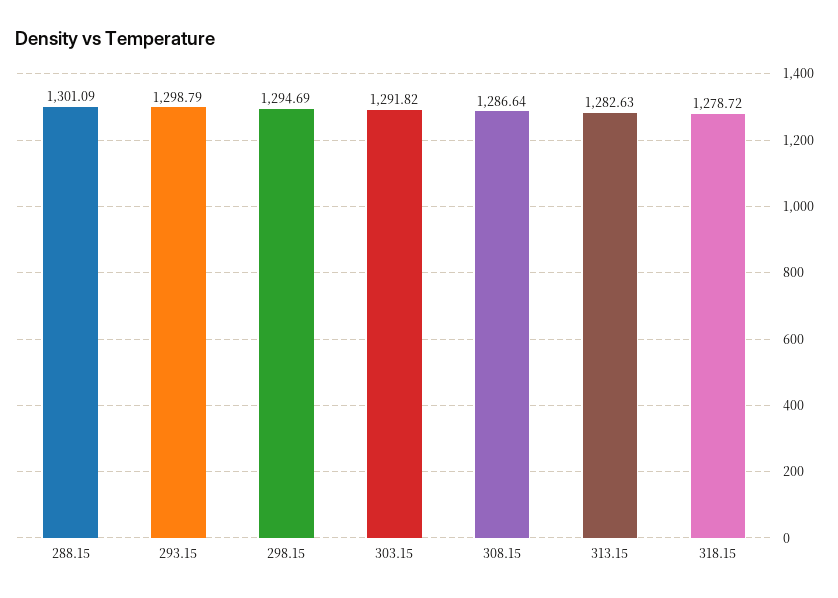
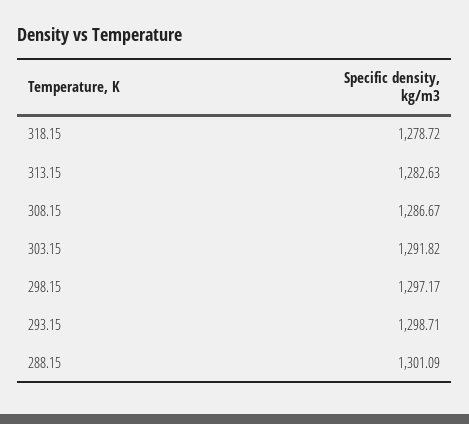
  {
    "288.15": 1301.09,
-   "293.15": 1298.79,
+   "293.15": 1298.71,
-   "298.15": 1294.69,
+   "298.15": 1297.17,
    "303.15": 1291.82,
-   "308.15": 1286.64,
+   "308.15": 1286.67,
    "313.15": 1282.63,
    "318.15": 1278.72
  }

